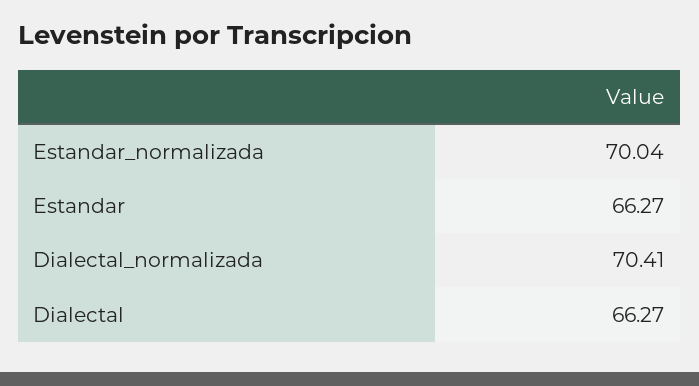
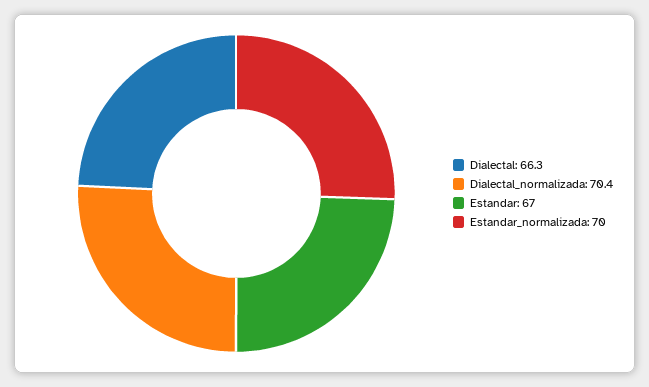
  {
    "Estandar_normalizada": 70.04,
-   "Estandar": 66.27,
+   "Estandar": 67,
    "Dialectal_normalizada": 70.41,
    "Dialectal": 66.27
  }

